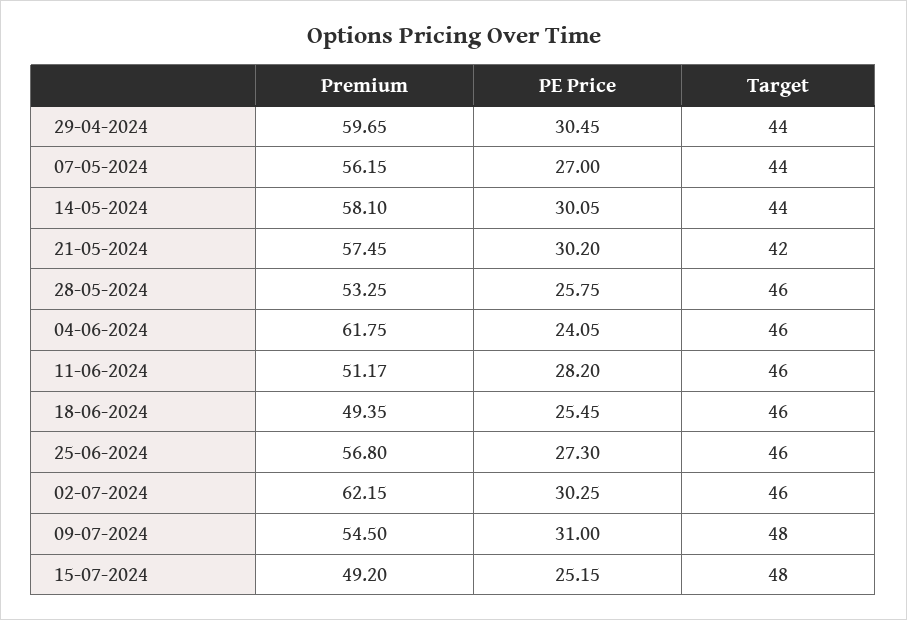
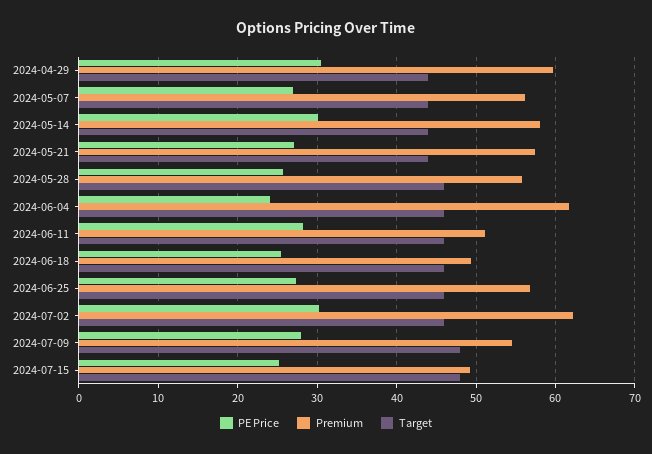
  {
    "Premium": {
      "29-04-2024": 59.65,
      "07-05-2024": 56.15,
      "14-05-2024": 58.1,
      "21-05-2024": 57.45,
-     "28-05-2024": 53.25,
+     "28-05-2024": 56,
      "04-06-2024": 61.75,
      "11-06-2024": 51.17,
      "18-06-2024": 49.35,
      "25-06-2024": 56.8,
      "02-07-2024": 62.15,
      "09-07-2024": 54.5,
      "15-07-2024": 49.2
    },
    "PE Price": {
      "29-04-2024": 30.45,
      "07-05-2024": 27,
      "14-05-2024": 30.05,
-     "21-05-2024": 30.2,
+     "21-05-2024": 27,
      "28-05-2024": 25.75,
      "04-06-2024": 24.05,
      "11-06-2024": 28.2,
      "18-06-2024": 25.45,
      "25-06-2024": 27.3,
      "02-07-2024": 30.25,
-     "09-07-2024": 31,
+     "09-07-2024": 28,
      "15-07-2024": 25.15
    },
    "Target": {
      "29-04-2024": 44,
      "07-05-2024": 44,
      "14-05-2024": 44,
-     "21-05-2024": 42,
+     "21-05-2024": 44,
      "28-05-2024": 46,
      "04-06-2024": 46,
      "11-06-2024": 46,
      "18-06-2024": 46,
      "25-06-2024": 46,
      "02-07-2024": 46,
      "09-07-2024": 48,
      "15-07-2024": 48
    }
  }

